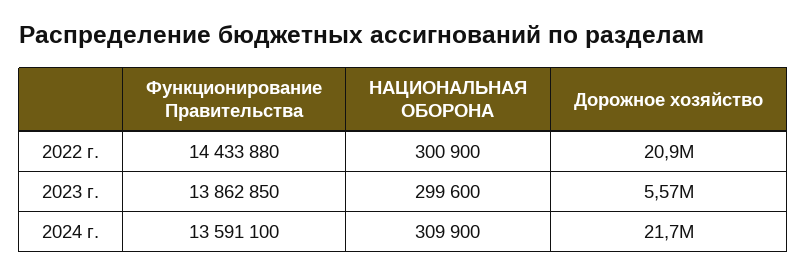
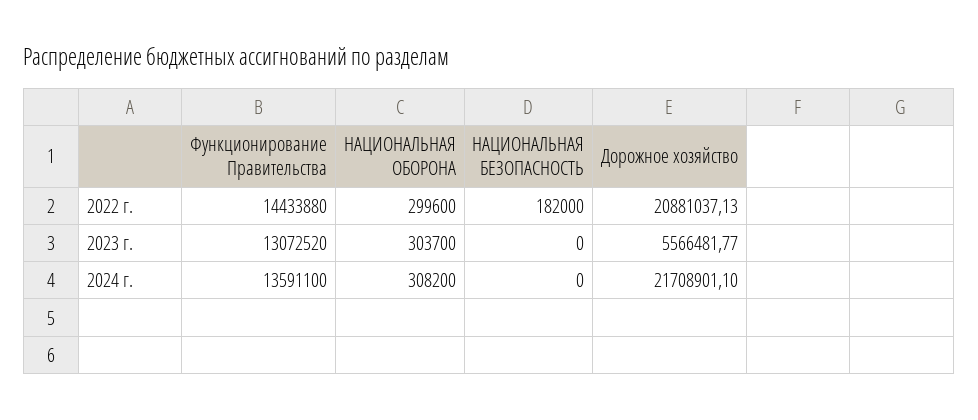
  {
    "Функционирование Правительства": {
      "2022 г.": 14433880,
-     "2023 г.": 13862850,
+     "2023 г.": 13072520,
      "2024 г.": 13591100
    },
    "НАЦИОНАЛЬНАЯ ОБОРОНА": {
-     "2022 г.": 300900,
+     "2022 г.": 299600,
-     "2023 г.": 299600,
+     "2023 г.": 303700,
-     "2024 г.": 309900
+     "2024 г.": 308200
    },
    "Дорожное хозяйство": {
      "2022 г.": 20881037.13,
      "2023 г.": 5566481.77,
      "2024 г.": 21708901.1
-   }
+   },
+   "НАЦИОНАЛЬНАЯ БЕЗОПАСНОСТЬ": {
+     "2022 г.": 182000,
+     "2023 г.": 0,
+     "2024 г.": 0
+   }
  }

